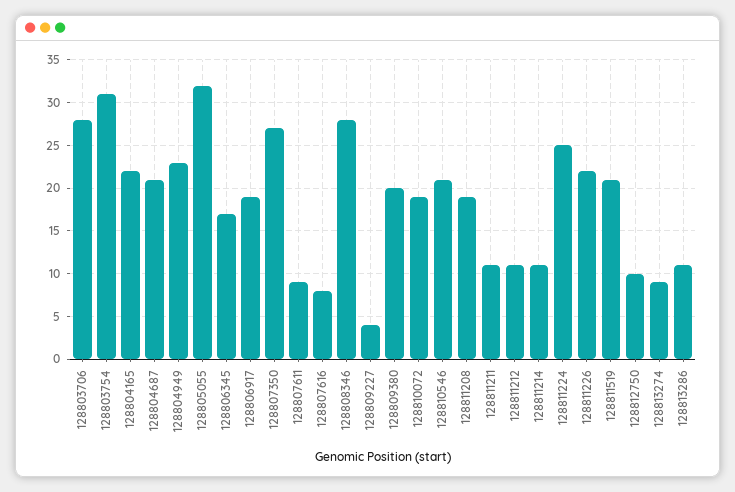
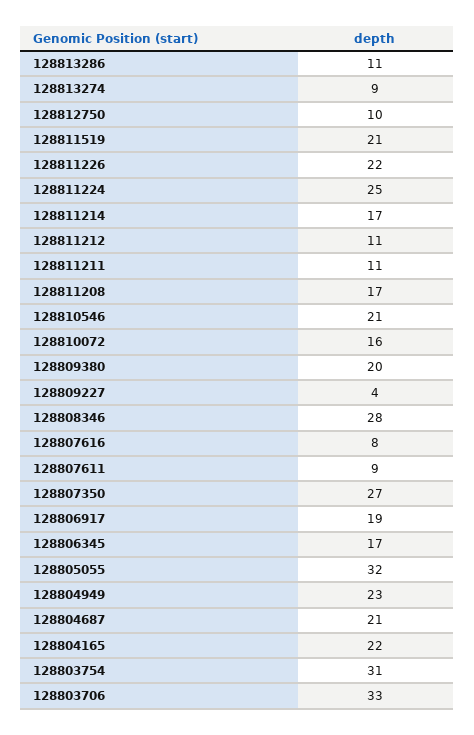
  {
-   "128803706": 28,
+   "128803706": 33,
    "128803754": 31,
    "128804165": 22,
    "128804687": 21,
    "128804949": 23,
    "128805055": 32,
    "128806345": 17,
    "128806917": 19,
    "128807350": 27,
    "128807611": 9,
    "128807616": 8,
    "128808346": 28,
    "128809227": 4,
    "128809380": 20,
-   "128810072": 19,
+   "128810072": 16,
    "128810546": 21,
-   "128811208": 19,
+   "128811208": 17,
    "128811211": 11,
    "128811212": 11,
-   "128811214": 11,
+   "128811214": 17,
    "128811224": 25,
    "128811226": 22,
    "128811519": 21,
    "128812750": 10,
    "128813274": 9,
    "128813286": 11
  }

